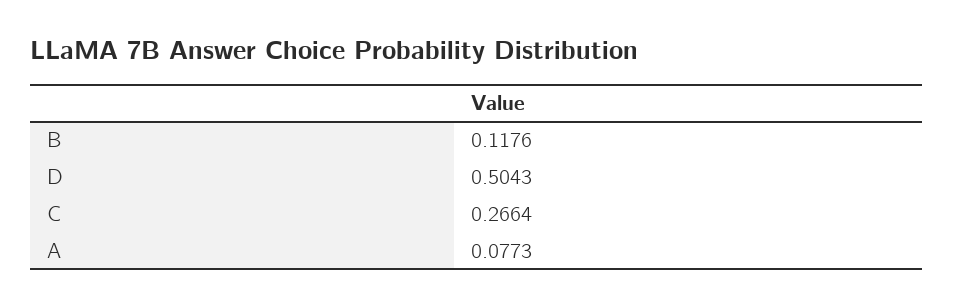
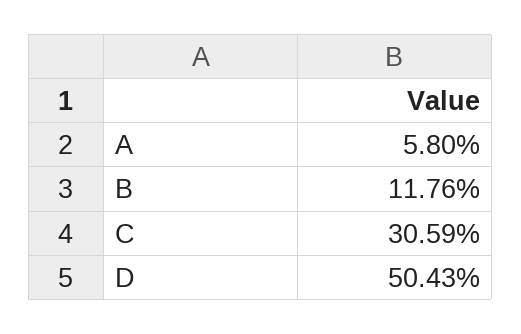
  {
    "B": 0.1176,
    "D": 0.5043,
-   "C": 0.2664,
+   "C": 0.3059,
-   "A": 0.0773
+   "A": 0.058
  }

